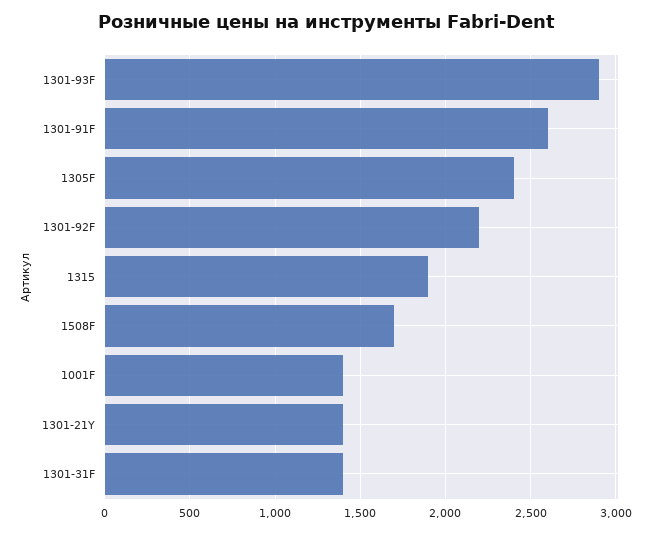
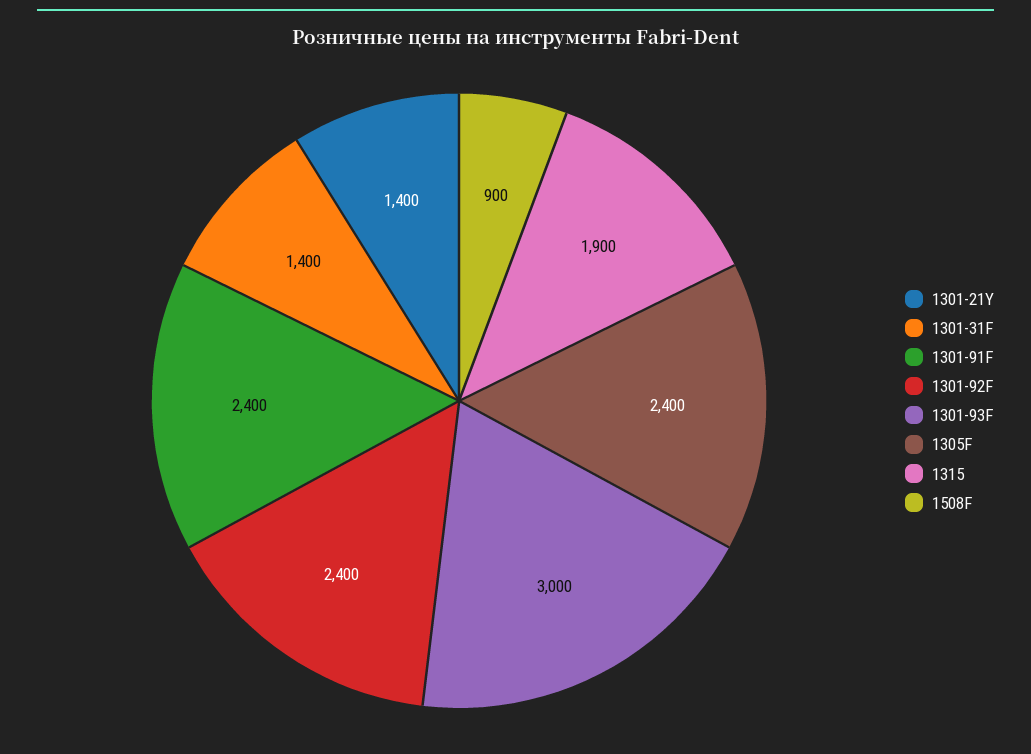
  {
-   "1301-93F": 2900,
+   "1301-93F": 3000,
-   "1301-91F": 2600,
+   "1301-91F": 2400,
    "1305F": 2400,
-   "1301-92F": 2200,
+   "1301-92F": 2400,
    "1315": 1900,
-   "1508F": 1700,
+   "1508F": 900,
-   "1001F": 1400,
    "1301-21Y": 1400,
    "1301-31F": 1400
  }

